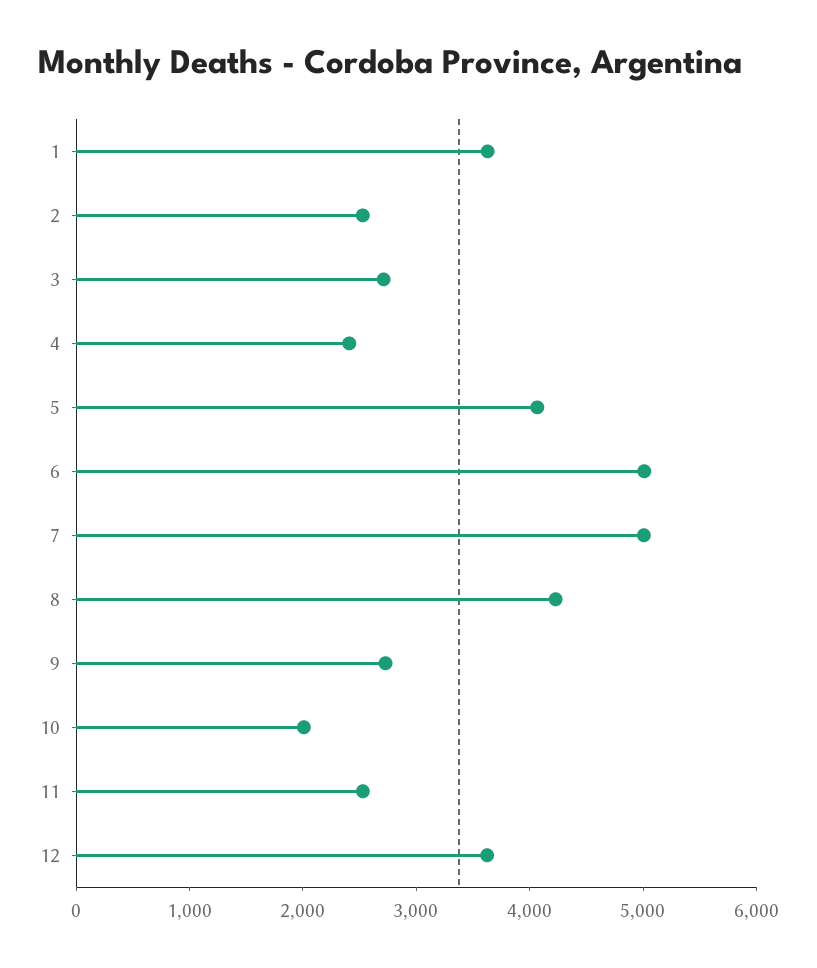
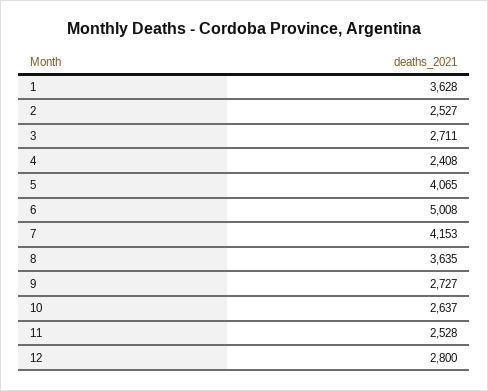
  {
    "1": 3628,
    "2": 2527,
    "3": 2711,
    "4": 2408,
    "5": 4065,
    "6": 5008,
-   "7": 5000,
+   "7": 4153,
-   "8": 4200,
+   "8": 3635,
    "9": 2727,
-   "10": 2000,
+   "10": 2637,
    "11": 2528,
-   "12": 3600
+   "12": 2800
  }

